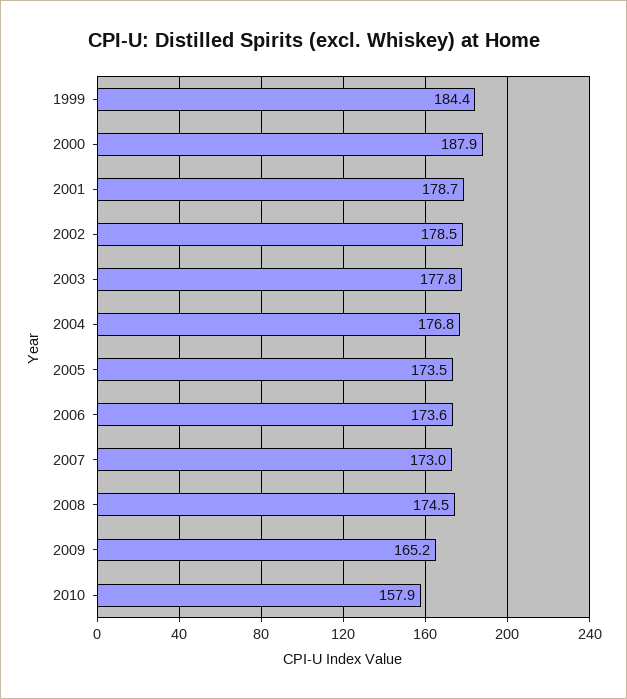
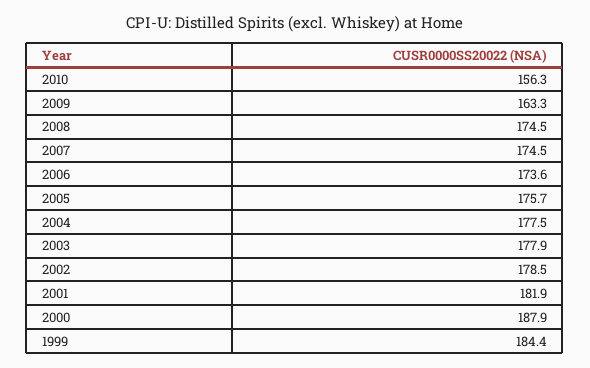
  {
    "1999": 184.4,
    "2000": 187.9,
-   "2001": 178.7,
+   "2001": 181.9,
    "2002": 178.5,
-   "2003": 177.8,
+   "2003": 177.9,
-   "2004": 176.8,
+   "2004": 177.5,
-   "2005": 173.5,
+   "2005": 175.7,
    "2006": 173.6,
-   "2007": 173,
+   "2007": 174.5,
    "2008": 174.5,
-   "2009": 165.2,
+   "2009": 163.3,
-   "2010": 157.9
+   "2010": 156.3
  }

